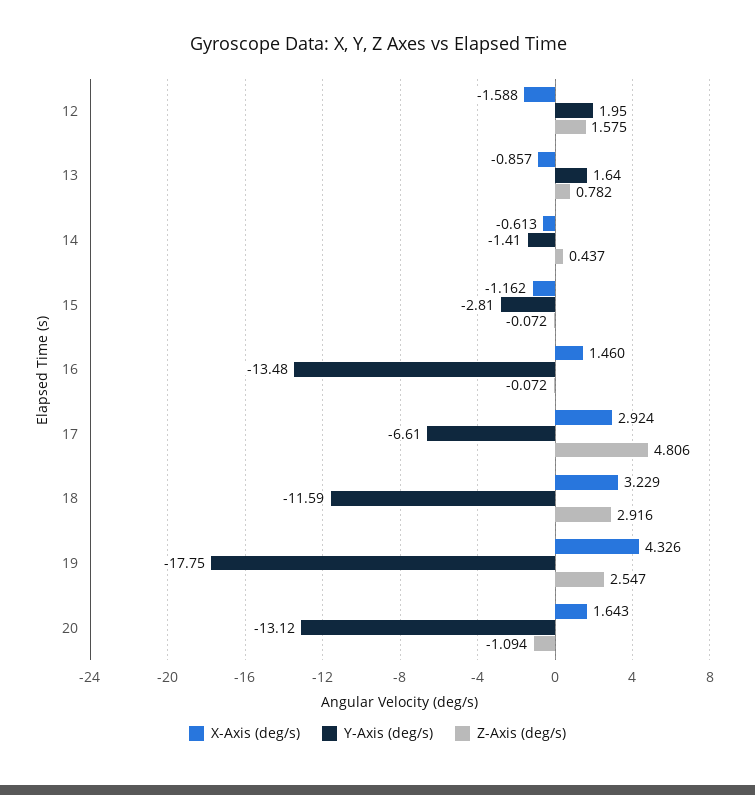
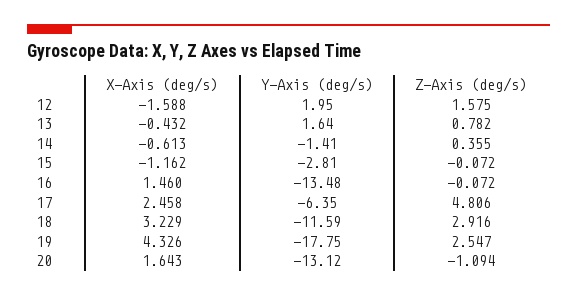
  {
    "X-Axis (deg/s)": {
      "12": -1.588,
-     "13": -0.857,
+     "13": -0.432,
      "14": -0.613,
      "15": -1.162,
      "16": 1.46,
-     "17": 2.924,
+     "17": 2.458,
      "18": 3.229,
      "19": 4.326,
      "20": 1.643
    },
    "Y-Axis (deg/s)": {
      "12": 1.95,
      "13": 1.64,
      "14": -1.41,
      "15": -2.81,
      "16": -13.48,
-     "17": -6.61,
+     "17": -6.35,
      "18": -11.59,
      "19": -17.75,
      "20": -13.12
    },
    "Z-Axis (deg/s)": {
      "12": 1.575,
      "13": 0.782,
-     "14": 0.437,
+     "14": 0.355,
      "15": -0.072,
      "16": -0.072,
      "17": 4.806,
      "18": 2.916,
      "19": 2.547,
      "20": -1.094
    }
  }

